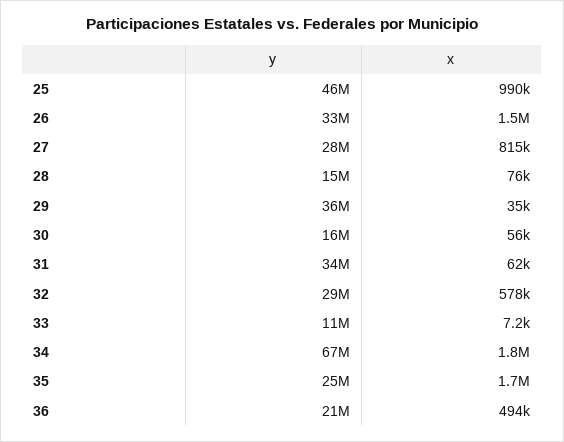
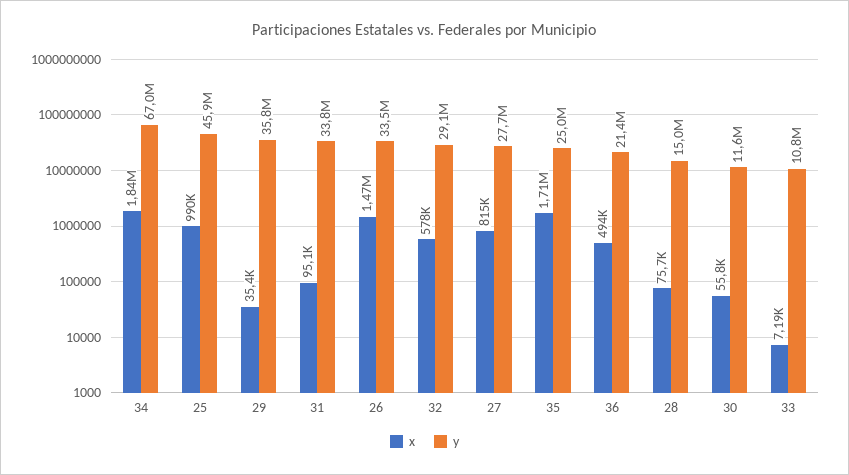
  {
    "y": {
      "25": 45900000,
      "26": 33500000,
      "27": 27700000,
      "28": 15000000,
      "29": 35800000,
-     "30": 16000000,
+     "30": 11600000,
      "31": 33800000,
      "32": 29100000,
      "33": 10800000,
      "34": 67000000,
      "35": 25000000,
      "36": 21400000
    },
    "x": {
      "25": 990000,
      "26": 1470000,
      "27": 815000,
      "28": 75700,
      "29": 35400,
      "30": 55800,
-     "31": 62000,
+     "31": 95100,
      "32": 578000,
      "33": 7190,
      "34": 1840000,
      "35": 1710000,
      "36": 494000
    }
  }

